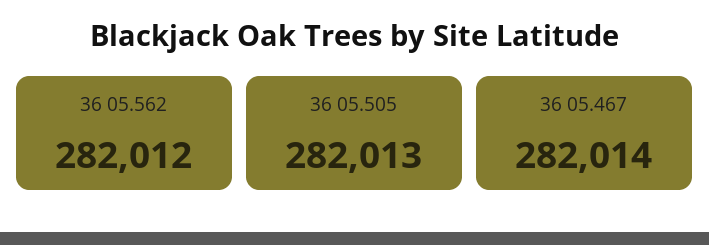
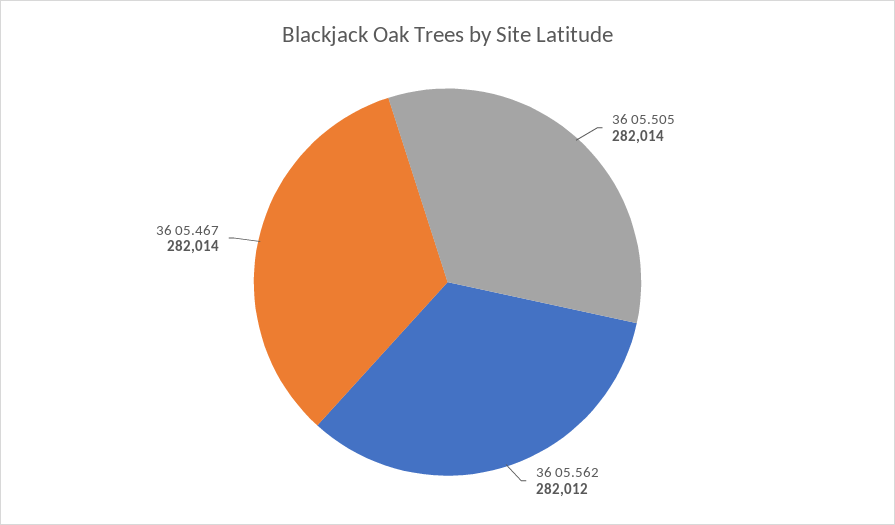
  {
    "36 05.562": 282012,
-   "36 05.505": 282013,
+   "36 05.505": 282014,
    "36 05.467": 282014
  }

